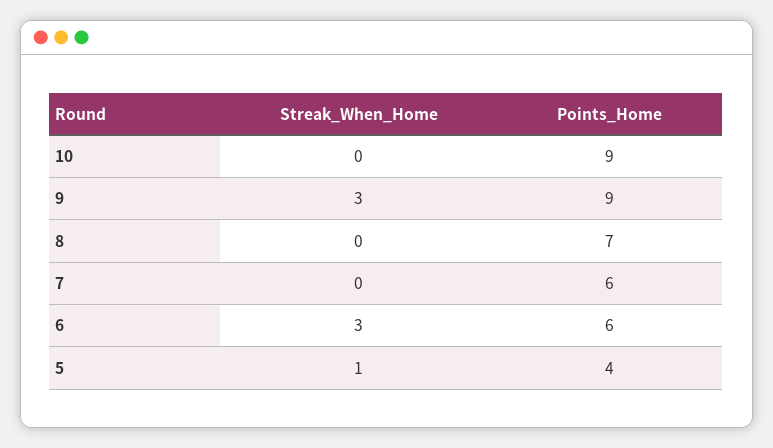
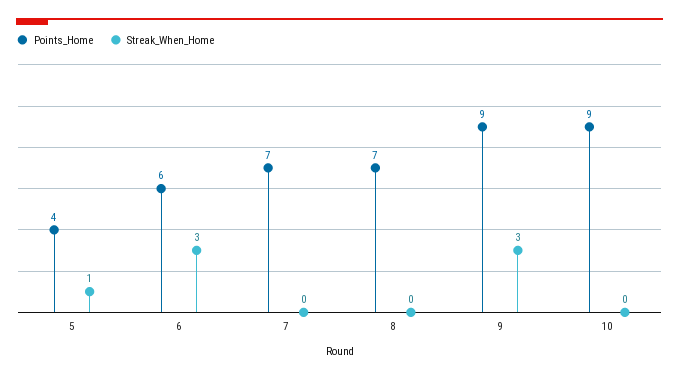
  {
    "Streak_When_Home": {
      "10": 0,
      "9": 3,
      "8": 0,
      "7": 0,
      "6": 3,
      "5": 1
    },
    "Points_Home": {
      "10": 9,
      "9": 9,
      "8": 7,
-     "7": 6,
+     "7": 7,
      "6": 6,
      "5": 4
    }
  }

